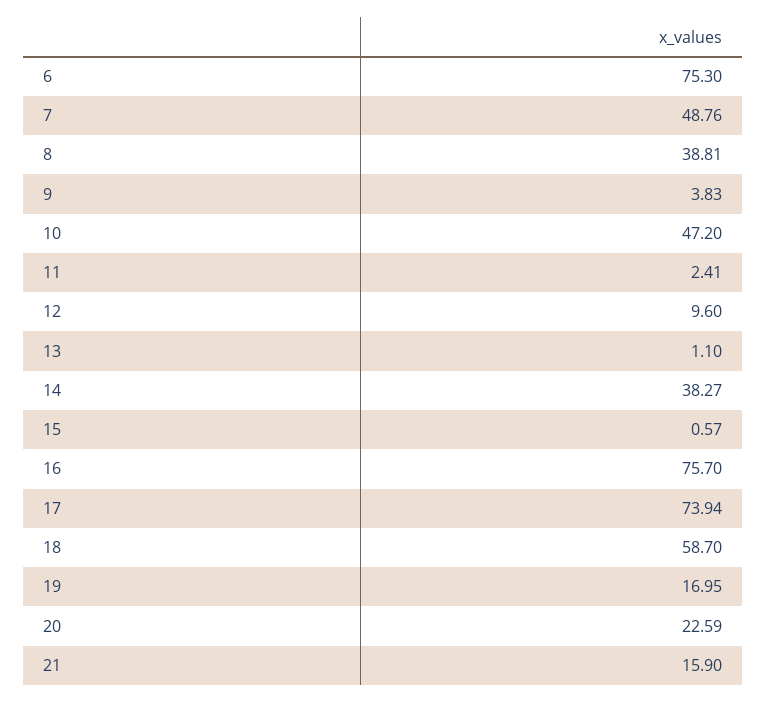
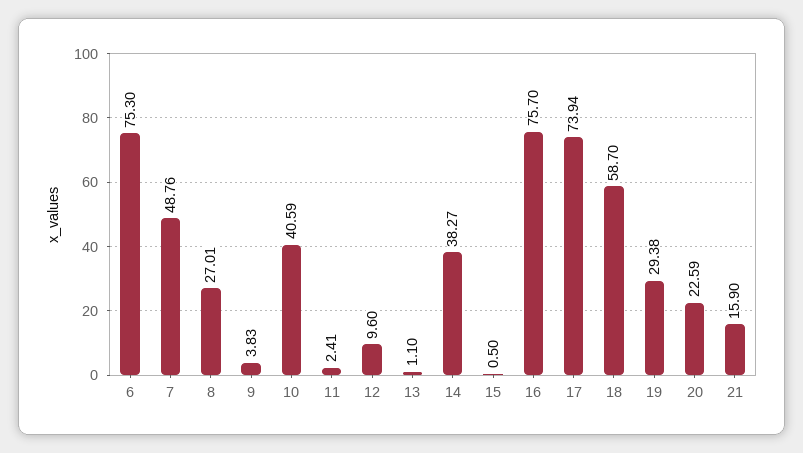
  {
    "6": 75.3,
    "7": 48.76,
-   "8": 38.81,
+   "8": 27.01,
    "9": 3.83,
-   "10": 47.2,
+   "10": 40.59,
    "11": 2.41,
    "12": 9.6,
    "13": 1.1,
    "14": 38.27,
-   "15": 0.57,
+   "15": 0.5,
    "16": 75.7,
    "17": 73.94,
    "18": 58.7,
-   "19": 16.95,
+   "19": 29.38,
    "20": 22.59,
    "21": 15.9
  }

